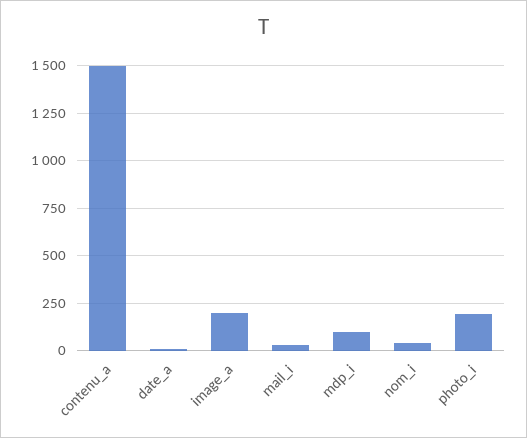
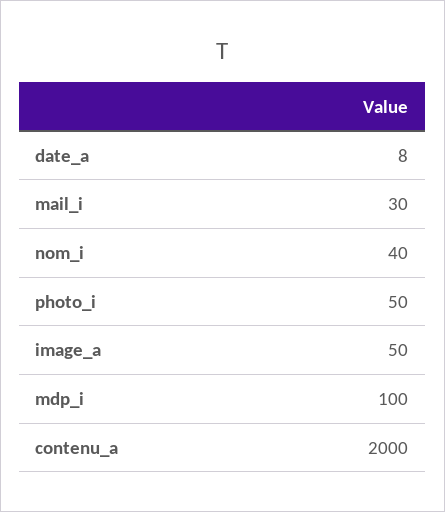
  {
-   "contenu_a": 1500,
+   "contenu_a": 2000,
    "date_a": 8,
-   "image_a": 200,
+   "image_a": 50,
    "mail_i": 30,
    "mdp_i": 100,
    "nom_i": 40,
-   "photo_i": 200
+   "photo_i": 50
  }

